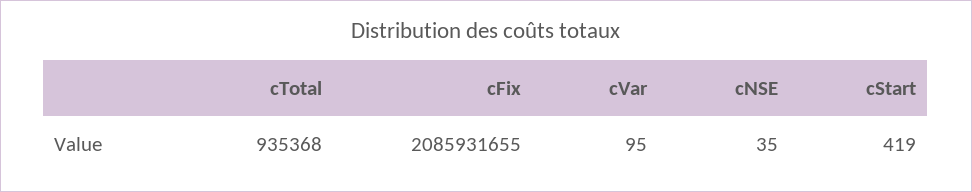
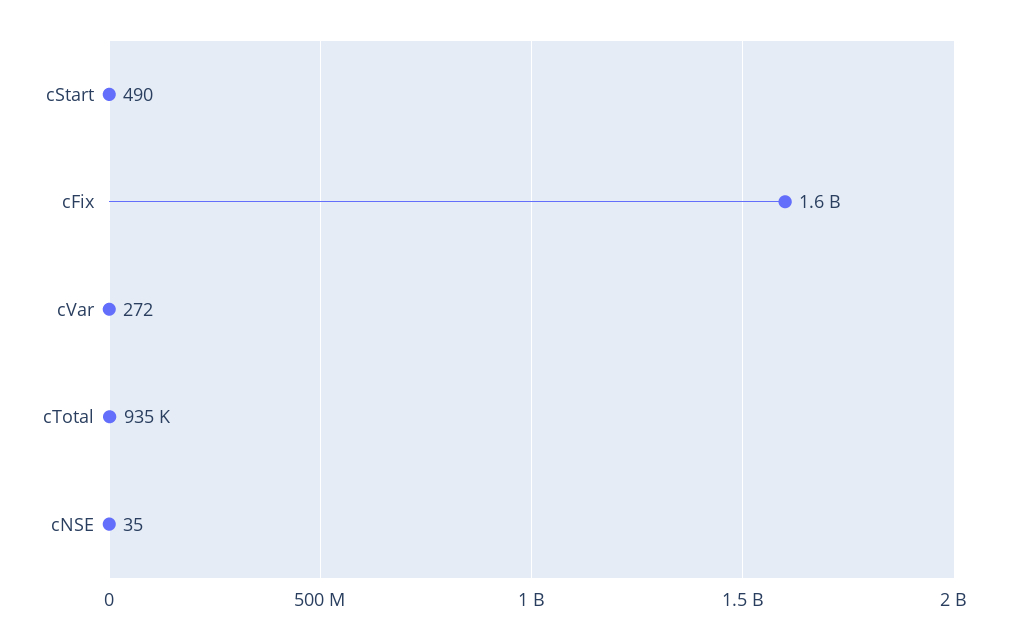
  {
    "cTotal": 935368,
-   "cFix": 2085931655,
+   "cFix": 1600000000,
-   "cVar": 95,
+   "cVar": 272,
    "cNSE": 35,
-   "cStart": 419
+   "cStart": 490
  }

